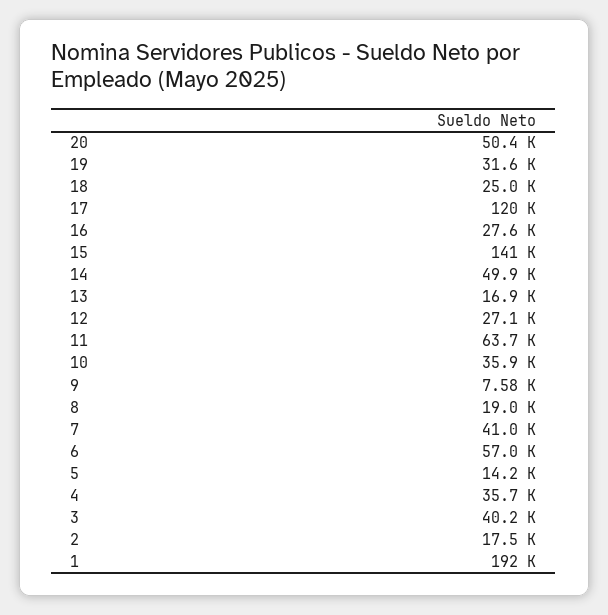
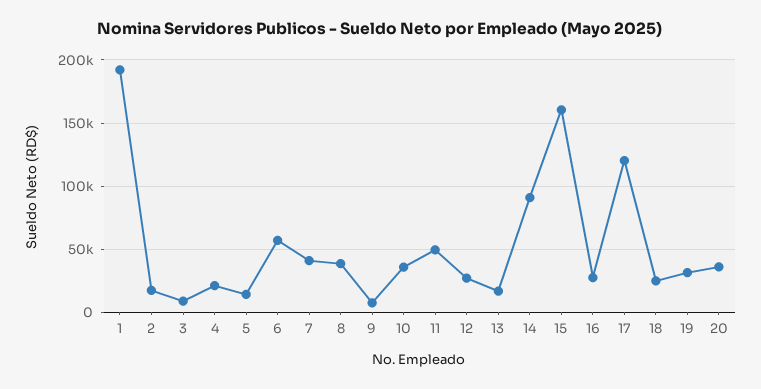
  {
-   "20": 50400,
+   "20": 35000,
    "19": 31600,
    "18": 25000,
    "17": 120000,
    "16": 27600,
-   "15": 141000,
+   "15": 160000,
-   "14": 49900,
+   "14": 90000,
    "13": 16900,
    "12": 27100,
-   "11": 63700,
+   "11": 50000,
    "10": 35900,
    "9": 7580,
-   "8": 19000,
+   "8": 40000,
    "7": 41000,
    "6": 57000,
    "5": 14200,
-   "4": 35700,
+   "4": 20000,
-   "3": 40200,
+   "3": 10000,
    "2": 17500,
    "1": 192000
  }

